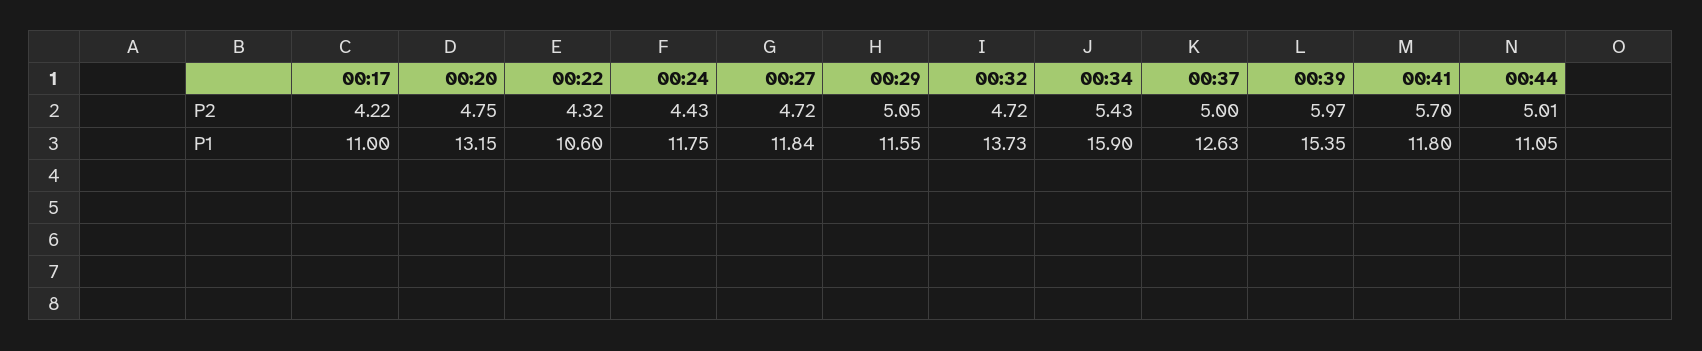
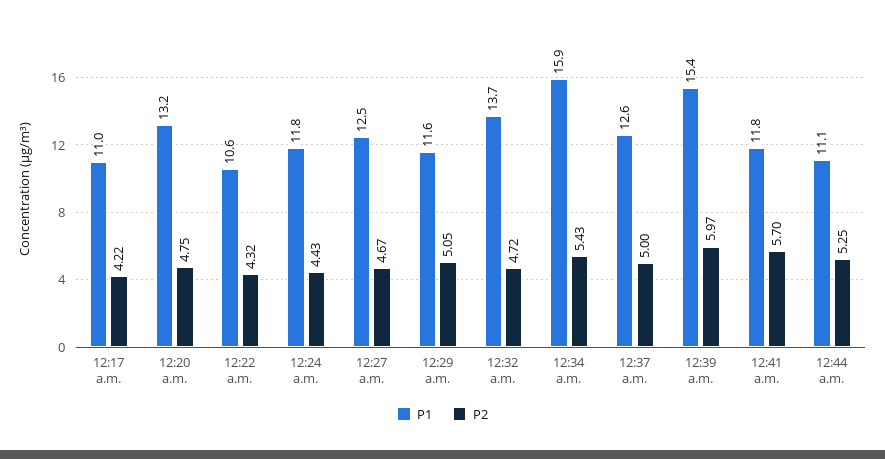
  {
    "P2": {
      "00:17": 4.22,
      "00:20": 4.75,
      "00:22": 4.32,
      "00:24": 4.43,
-     "00:27": 4.72,
+     "00:27": 4.67,
      "00:29": 5.05,
      "00:32": 4.72,
      "00:34": 5.43,
      "00:37": 5,
      "00:39": 5.97,
      "00:41": 5.7,
-     "00:44": 5.01
+     "00:44": 5.25
    },
    "P1": {
      "00:17": 11,
      "00:20": 13.15,
      "00:22": 10.6,
      "00:24": 11.75,
-     "00:27": 11.84,
+     "00:27": 12.5,
      "00:29": 11.55,
      "00:32": 13.73,
      "00:34": 15.9,
      "00:37": 12.63,
      "00:39": 15.35,
      "00:41": 11.8,
      "00:44": 11.05
    }
  }

